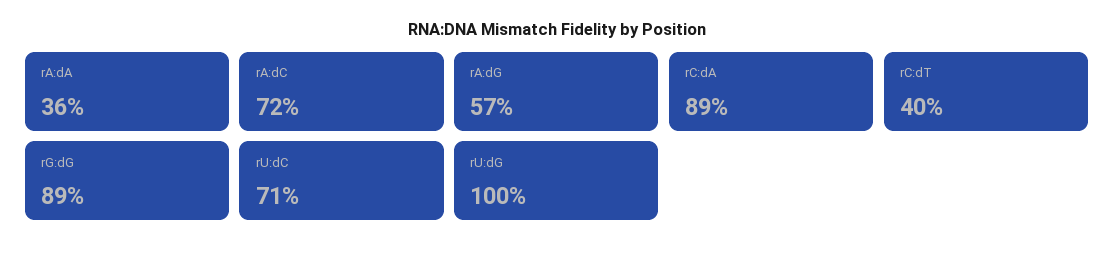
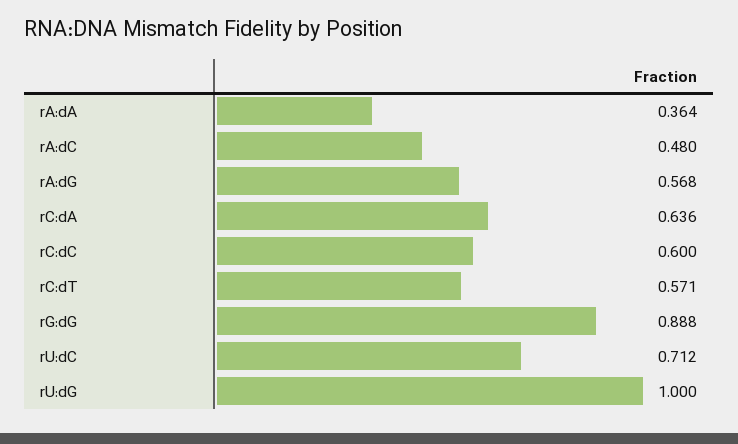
  {
    "rA:dA": 0.364,
-   "rA:dC": 0.72,
+   "rA:dC": 0.48,
    "rA:dG": 0.568,
-   "rC:dA": 0.89,
+   "rC:dA": 0.636,
-   "rC:dT": 0.4,
+   "rC:dT": 0.571,
    "rG:dG": 0.888,
    "rU:dC": 0.712,
-   "rU:dG": 1
+   "rU:dG": 1,
+   "rC:dC": 0.6
  }

